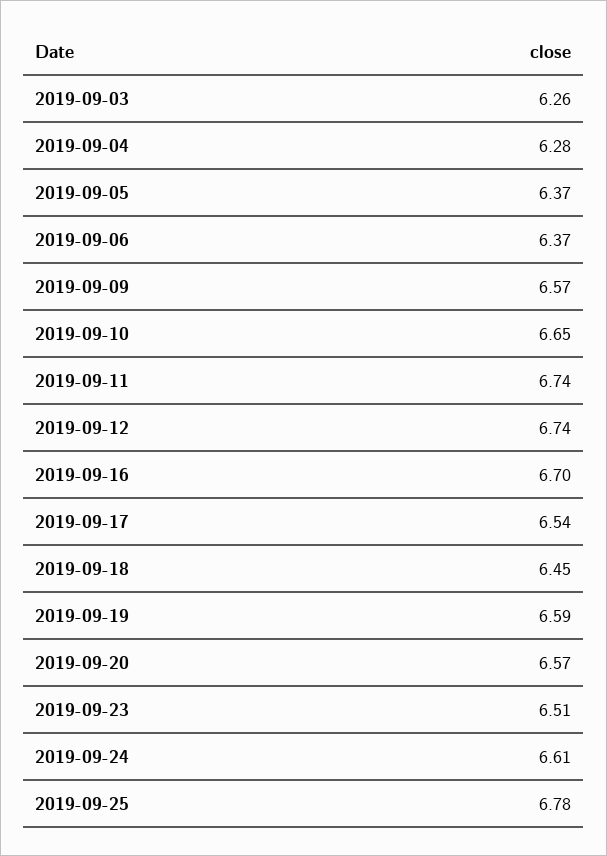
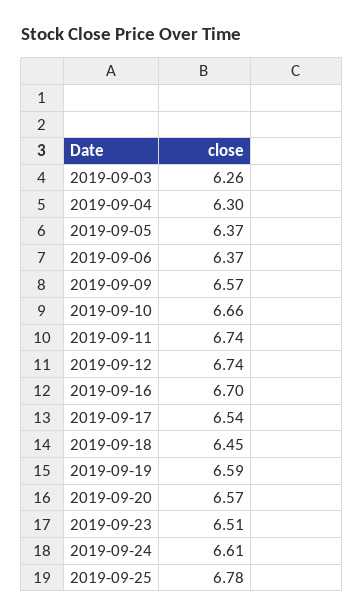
  {
    "2019-09-03": 6.26,
-   "2019-09-04": 6.28,
+   "2019-09-04": 6.3,
    "2019-09-05": 6.37,
    "2019-09-06": 6.37,
    "2019-09-09": 6.57,
-   "2019-09-10": 6.65,
+   "2019-09-10": 6.66,
    "2019-09-11": 6.74,
    "2019-09-12": 6.74,
    "2019-09-16": 6.7,
    "2019-09-17": 6.54,
    "2019-09-18": 6.45,
    "2019-09-19": 6.59,
    "2019-09-20": 6.57,
    "2019-09-23": 6.51,
    "2019-09-24": 6.61,
    "2019-09-25": 6.78
  }

